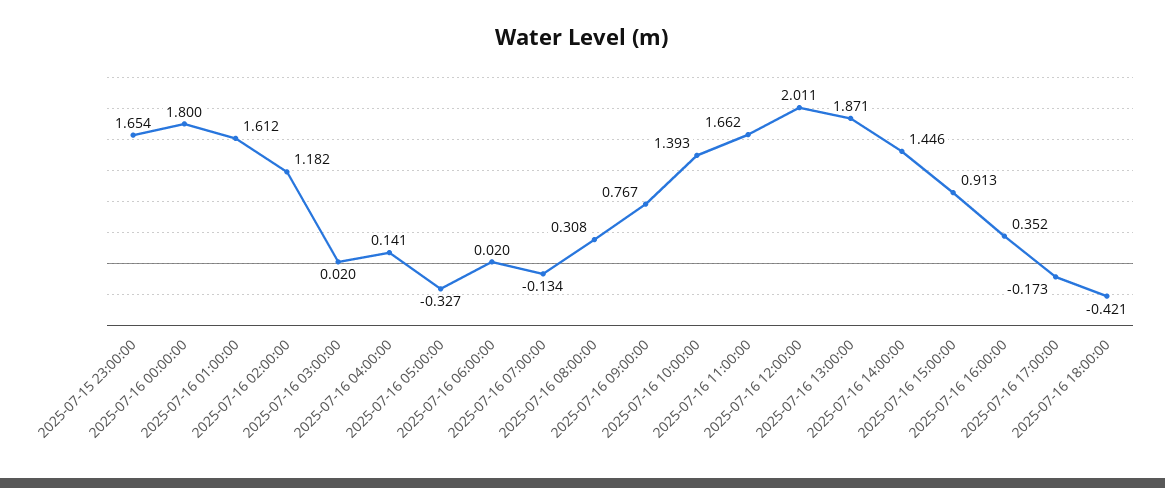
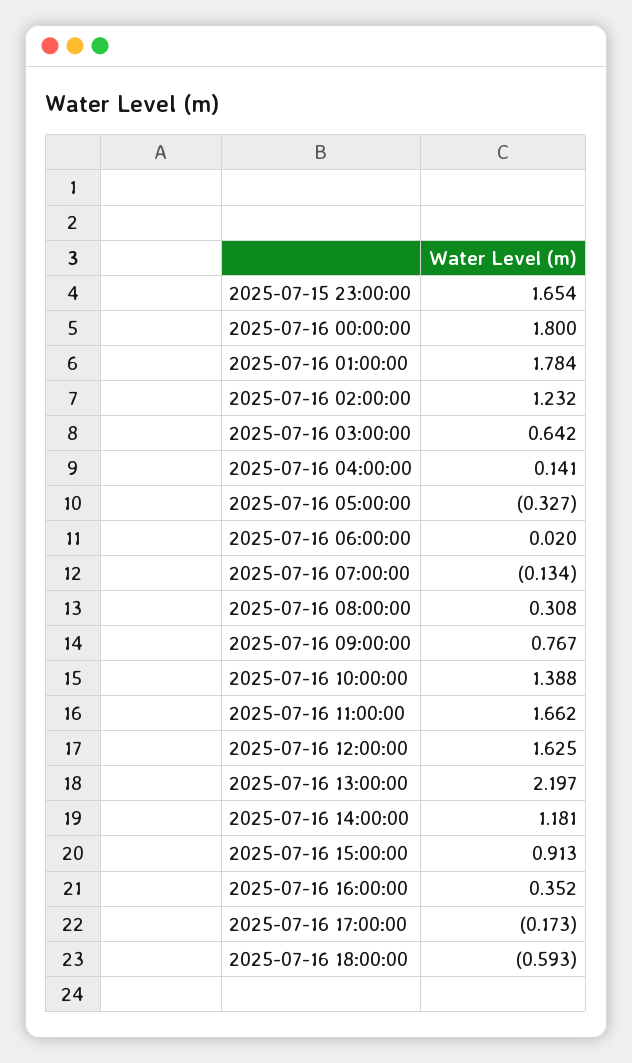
  {
    "2025-07-15 23:00:00": 1.654,
    "2025-07-16 00:00:00": 1.8,
-   "2025-07-16 01:00:00": 1.612,
+   "2025-07-16 01:00:00": 1.784,
-   "2025-07-16 02:00:00": 1.182,
+   "2025-07-16 02:00:00": 1.232,
-   "2025-07-16 03:00:00": 0.02,
+   "2025-07-16 03:00:00": 0.642,
    "2025-07-16 04:00:00": 0.141,
    "2025-07-16 05:00:00": -0.327,
    "2025-07-16 06:00:00": 0.02,
    "2025-07-16 07:00:00": -0.134,
    "2025-07-16 08:00:00": 0.308,
    "2025-07-16 09:00:00": 0.767,
-   "2025-07-16 10:00:00": 1.393,
+   "2025-07-16 10:00:00": 1.388,
    "2025-07-16 11:00:00": 1.662,
-   "2025-07-16 12:00:00": 2.011,
+   "2025-07-16 12:00:00": 1.625,
-   "2025-07-16 13:00:00": 1.871,
+   "2025-07-16 13:00:00": 2.197,
-   "2025-07-16 14:00:00": 1.446,
+   "2025-07-16 14:00:00": 1.181,
    "2025-07-16 15:00:00": 0.913,
    "2025-07-16 16:00:00": 0.352,
    "2025-07-16 17:00:00": -0.173,
-   "2025-07-16 18:00:00": -0.421
+   "2025-07-16 18:00:00": -0.593
  }

